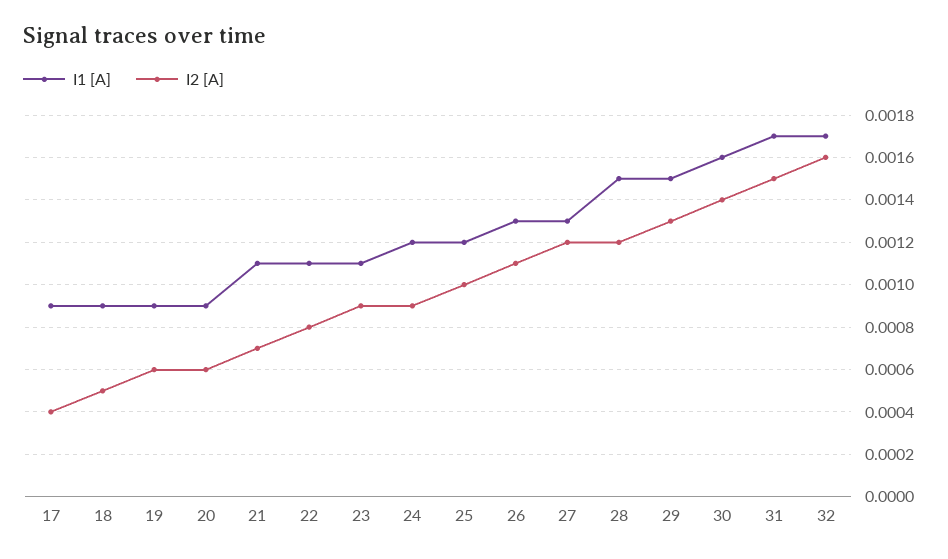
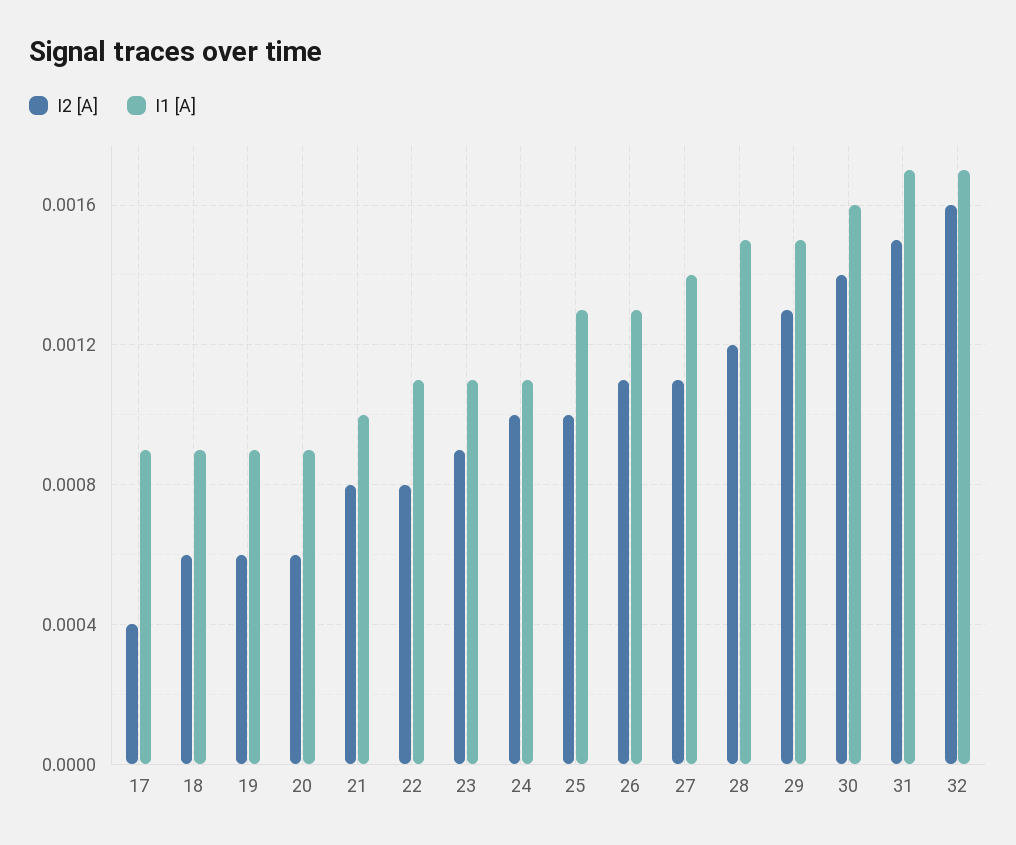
  {
    "I1 [A]": {
      "17": 0.0009,
      "18": 0.0009,
      "19": 0.0009,
      "20": 0.0009,
-     "21": 0.0011,
+     "21": 0.001,
      "22": 0.0011,
      "23": 0.0011,
-     "24": 0.0012,
+     "24": 0.0011,
-     "25": 0.0012,
+     "25": 0.0013,
      "26": 0.0013,
-     "27": 0.0013,
+     "27": 0.0014,
      "28": 0.0015,
      "29": 0.0015,
      "30": 0.0016,
      "31": 0.0017,
      "32": 0.0017
    },
    "I2 [A]": {
      "17": 0.0004,
-     "18": 0.0005,
+     "18": 0.0006,
      "19": 0.0006,
      "20": 0.0006,
-     "21": 0.0007,
+     "21": 0.0008,
      "22": 0.0008,
      "23": 0.0009,
-     "24": 0.0009,
+     "24": 0.001,
      "25": 0.001,
      "26": 0.0011,
-     "27": 0.0012,
+     "27": 0.0011,
      "28": 0.0012,
      "29": 0.0013,
      "30": 0.0014,
      "31": 0.0015,
      "32": 0.0016
    }
  }

